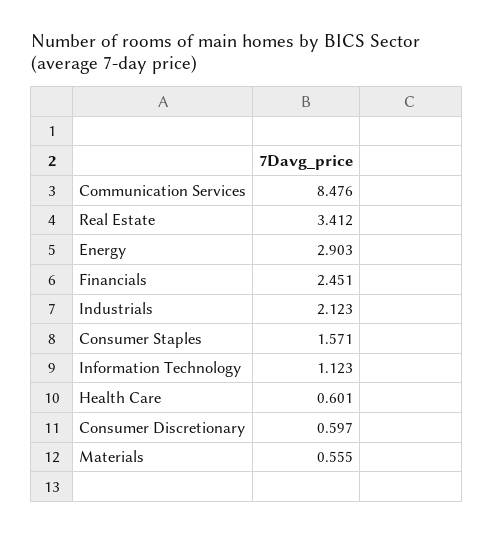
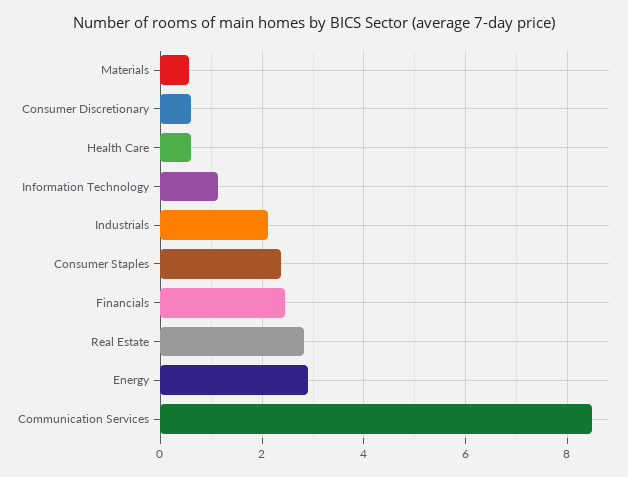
  {
    "Communication Services": 8.476,
-   "Real Estate": 3.412,
+   "Real Estate": 2.8,
    "Energy": 2.903,
    "Financials": 2.451,
    "Industrials": 2.123,
-   "Consumer Staples": 1.571,
+   "Consumer Staples": 2.4,
    "Information Technology": 1.123,
    "Health Care": 0.601,
    "Consumer Discretionary": 0.597,
    "Materials": 0.555
  }

